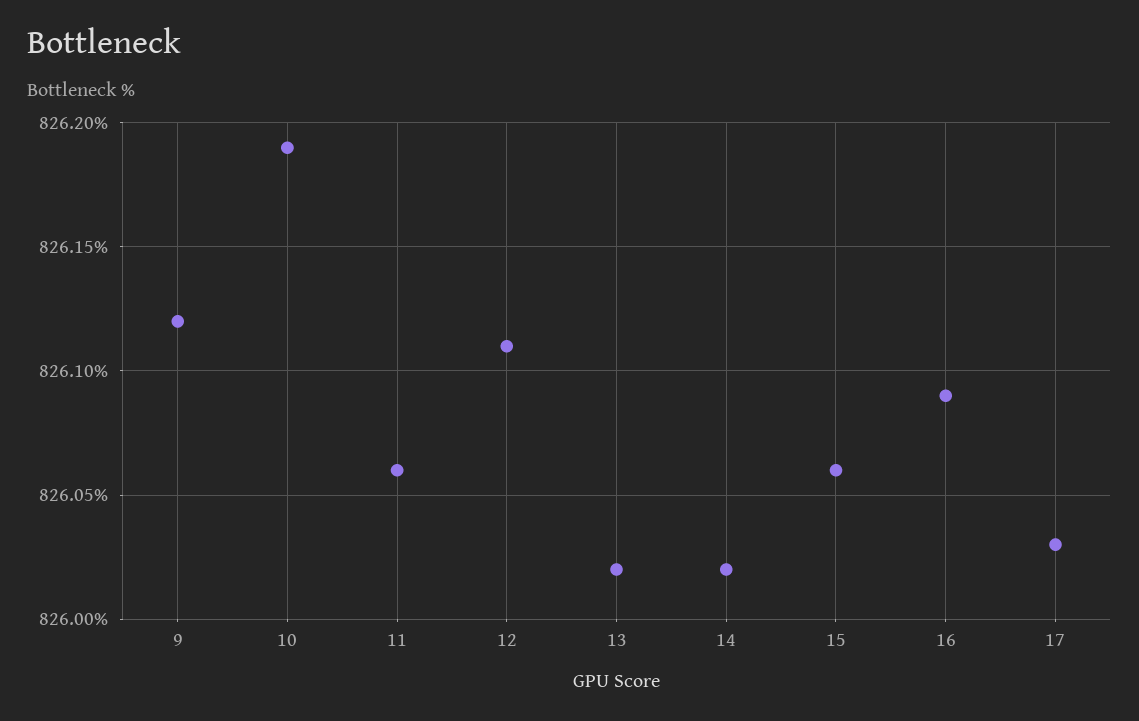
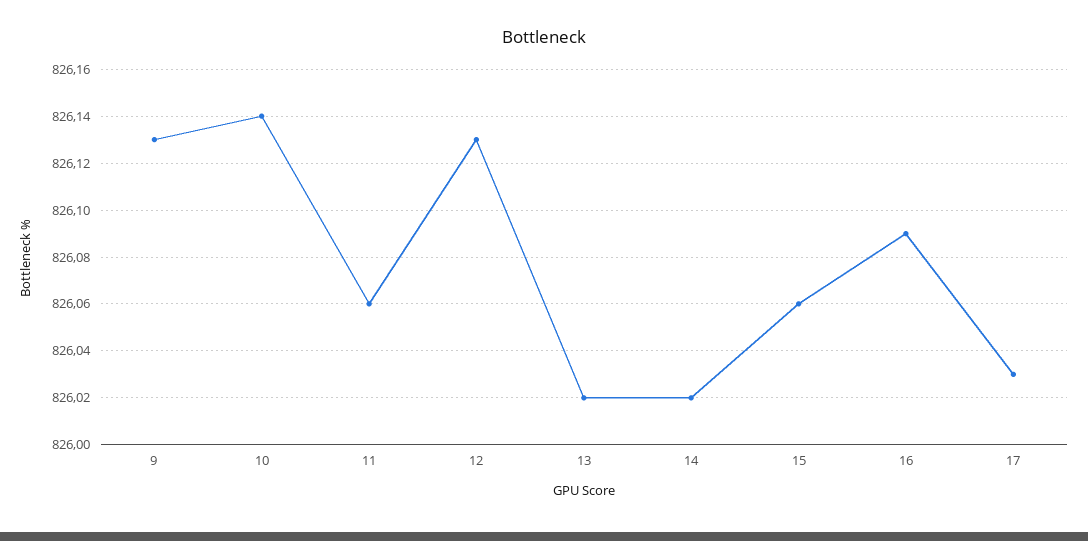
  {
-   "9": 826.12,
+   "9": 826.13,
-   "10": 826.19,
+   "10": 826.14,
    "11": 826.06,
-   "12": 826.11,
+   "12": 826.13,
    "13": 826.02,
    "14": 826.02,
    "15": 826.06,
    "16": 826.09,
    "17": 826.03
  }

